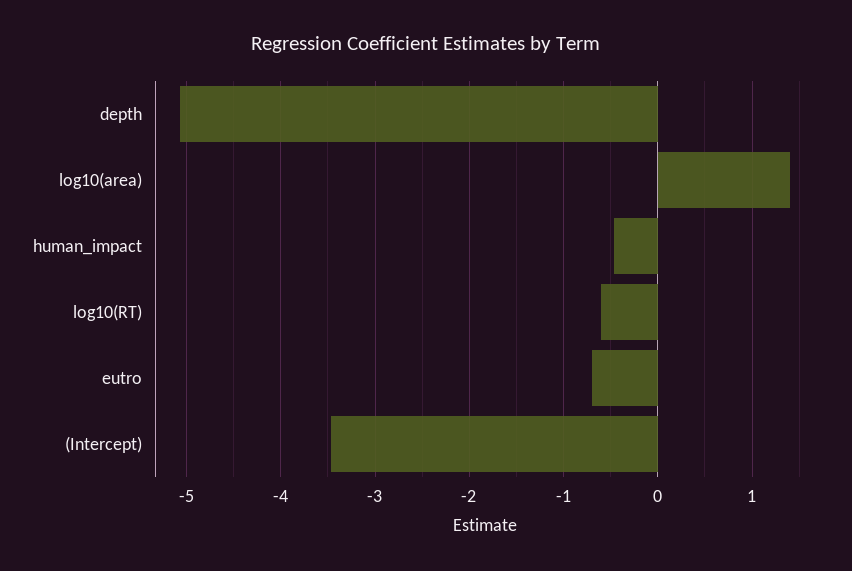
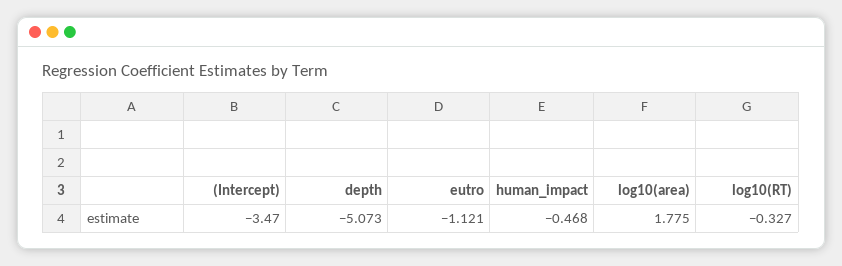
  {
    "depth": -5.073,
-   "log10(area)": 1.4,
+   "log10(area)": 1.775,
    "human_impact": -0.468,
-   "log10(RT)": -0.6,
+   "log10(RT)": -0.327,
-   "eutro": -0.7,
+   "eutro": -1.121,
    "(Intercept)": -3.47
  }

